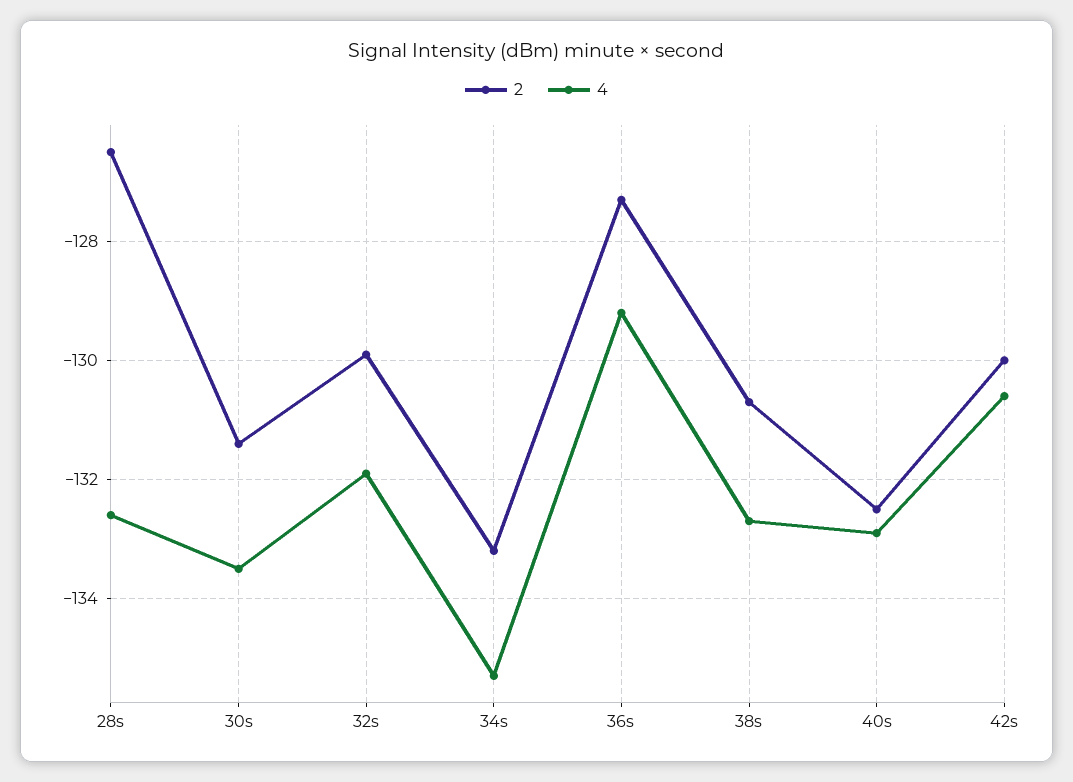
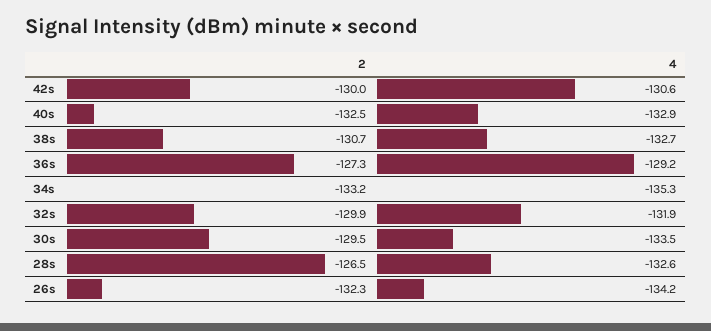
  {
    "2": {
      "28s": -126.5,
-     "30s": -131.5,
+     "30s": -129.5,
      "32s": -129.9,
      "34s": -133.2,
      "36s": -127.3,
      "38s": -130.7,
      "40s": -132.5,
-     "42s": -130
+     "42s": -130,
+     "26s": -132.3
    },
    "4": {
      "28s": -132.6,
      "30s": -133.5,
      "32s": -131.9,
      "34s": -135.3,
      "36s": -129.2,
      "38s": -132.7,
      "40s": -132.9,
-     "42s": -130.6
+     "42s": -130.6,
+     "26s": -134.2
    }
  }

